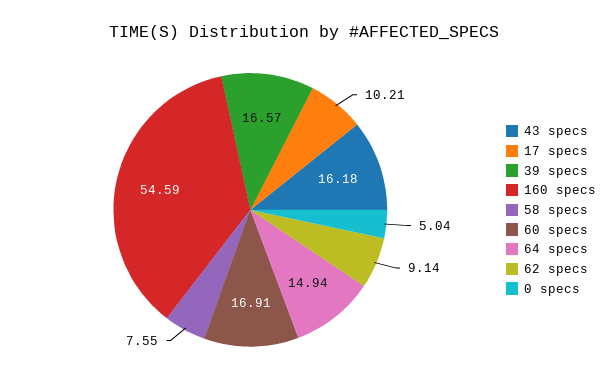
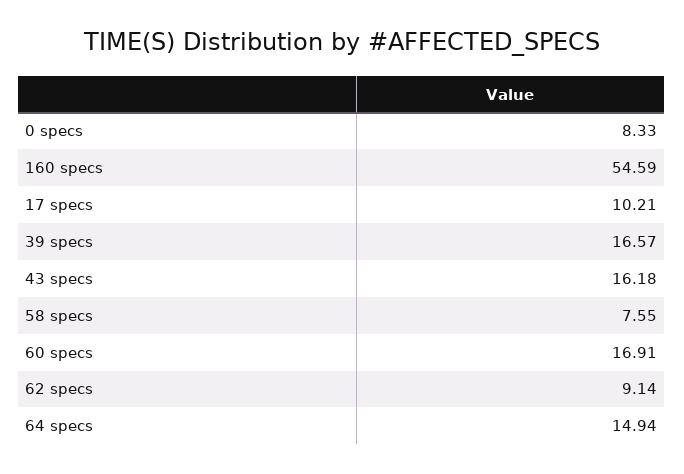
  {
    "43 specs": 16.18,
    "17 specs": 10.21,
    "39 specs": 16.57,
    "160 specs": 54.59,
    "58 specs": 7.55,
    "60 specs": 16.91,
    "64 specs": 14.94,
    "62 specs": 9.14,
-   "0 specs": 5.04
+   "0 specs": 8.33
  }

